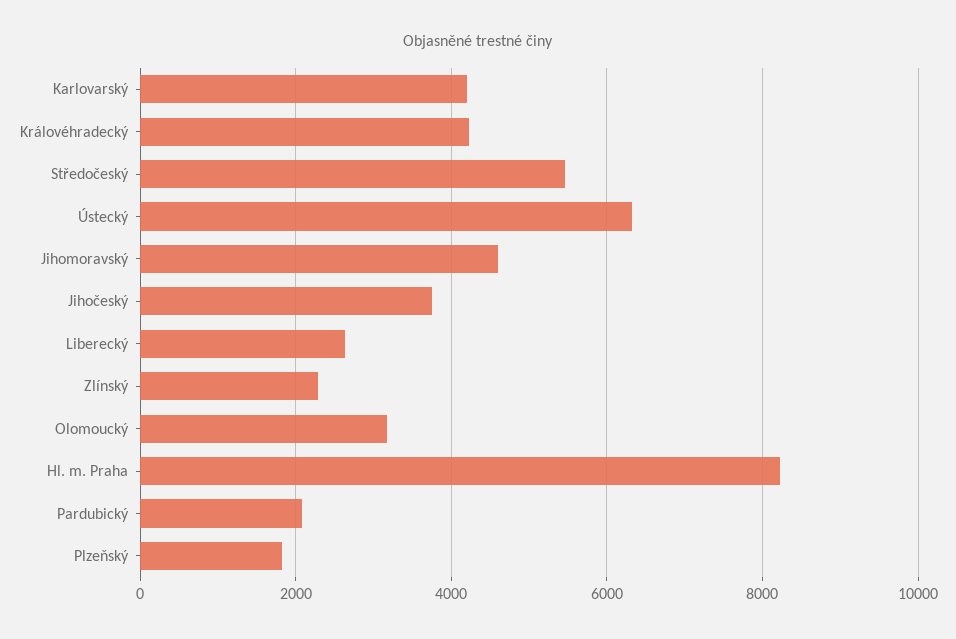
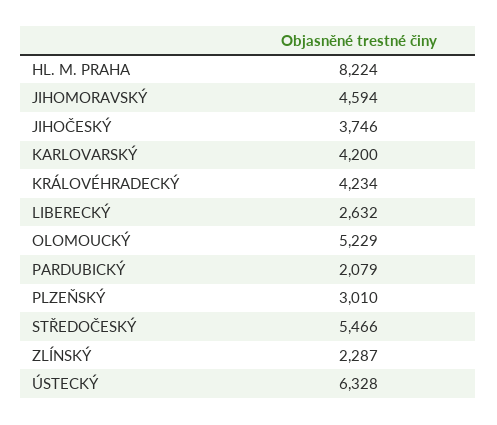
  {
    "Karlovarský": 4200,
    "Královéhradecký": 4234,
    "Středočeský": 5466,
    "Ústecký": 6328,
    "Jihomoravský": 4594,
    "Jihočeský": 3746,
    "Liberecký": 2632,
    "Zlínský": 2287,
-   "Olomoucký": 3200,
+   "Olomoucký": 5229,
    "Hl. m. Praha": 8224,
    "Pardubický": 2079,
-   "Plzeňský": 1800
+   "Plzeňský": 3010
  }

